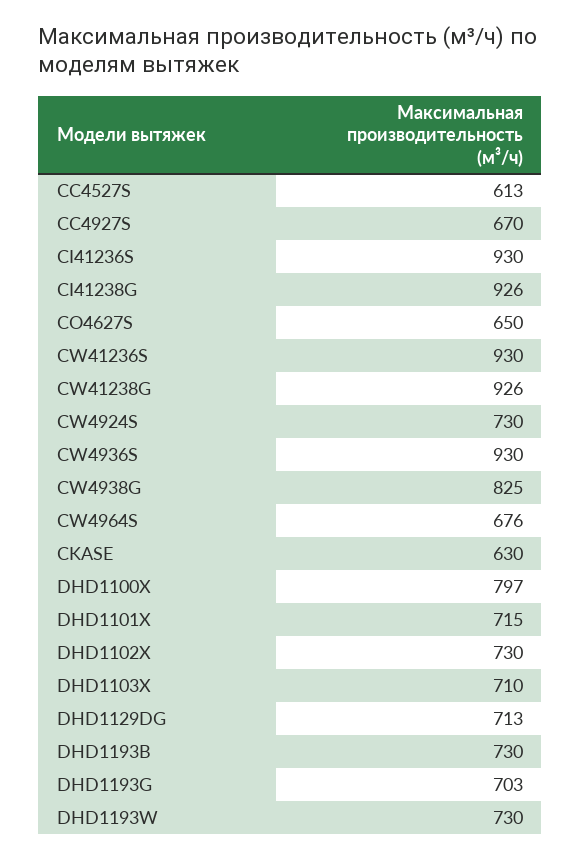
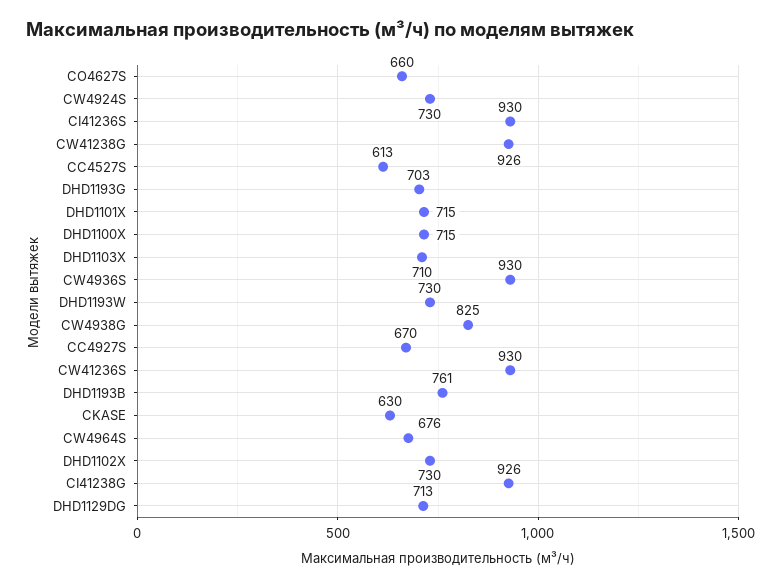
  {
    "CC4527S": 613,
    "CC4927S": 670,
    "CI41236S": 930,
    "CI41238G": 926,
-   "CO4627S": 650,
+   "CO4627S": 660,
    "CW41236S": 930,
    "CW41238G": 926,
    "CW4924S": 730,
    "CW4936S": 930,
    "CW4938G": 825,
    "CW4964S": 676,
    "CKASE": 630,
-   "DHD1100X": 797,
+   "DHD1100X": 715,
    "DHD1101X": 715,
    "DHD1102X": 730,
    "DHD1103X": 710,
    "DHD1129DG": 713,
-   "DHD1193B": 730,
+   "DHD1193B": 761,
    "DHD1193G": 703,
    "DHD1193W": 730
  }

